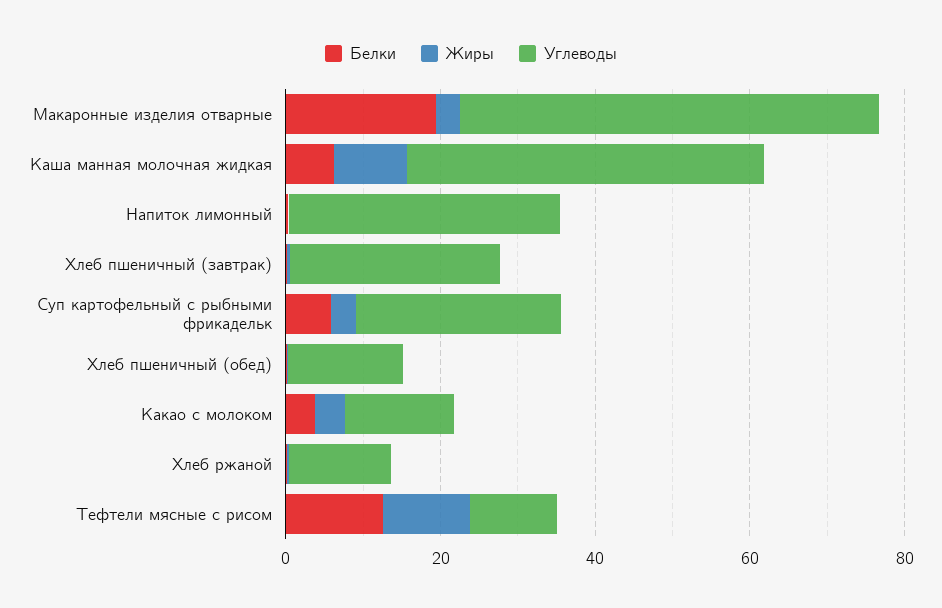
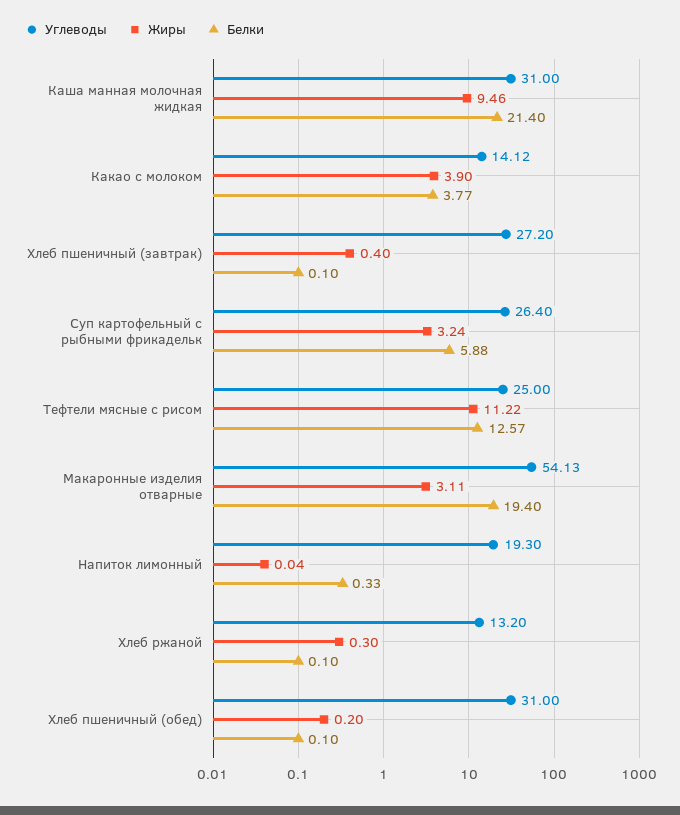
  {
    "Белки": {
      "Макаронные изделия отварные": 19.4,
-     "Каша манная молочная жидкая": 5,
+     "Каша манная молочная жидкая": 21.4,
      "Напиток лимонный": 0.33,
      "Хлеб пшеничный (завтрак)": 0.1,
      "Суп картофельный с рыбными фрикадельк": 5.88,
      "Хлеб пшеничный (обед)": 0.1,
      "Какао с молоком": 3.77,
      "Хлеб ржаной": 0.1,
      "Тефтели мясные с рисом": 12.57
    },
    "Жиры": {
      "Макаронные изделия отварные": 3.11,
      "Каша манная молочная жидкая": 9.46,
      "Напиток лимонный": 0.04,
      "Хлеб пшеничный (завтрак)": 0.4,
      "Суп картофельный с рыбными фрикадельк": 3.24,
      "Хлеб пшеничный (обед)": 0.2,
      "Какао с молоком": 3.9,
      "Хлеб ржаной": 0.3,
      "Тефтели мясные с рисом": 11.22
    },
    "Углеводы": {
      "Макаронные изделия отварные": 54.13,
-     "Каша манная молочная жидкая": 45,
+     "Каша манная молочная жидкая": 31,
-     "Напиток лимонный": 35,
+     "Напиток лимонный": 19.3,
      "Хлеб пшеничный (завтрак)": 27.2,
      "Суп картофельный с рыбными фрикадельк": 26.4,
-     "Хлеб пшеничный (обед)": 15,
+     "Хлеб пшеничный (обед)": 31,
      "Какао с молоком": 14.12,
      "Хлеб ржаной": 13.2,
-     "Тефтели мясные с рисом": 10
+     "Тефтели мясные с рисом": 25
    }
  }

